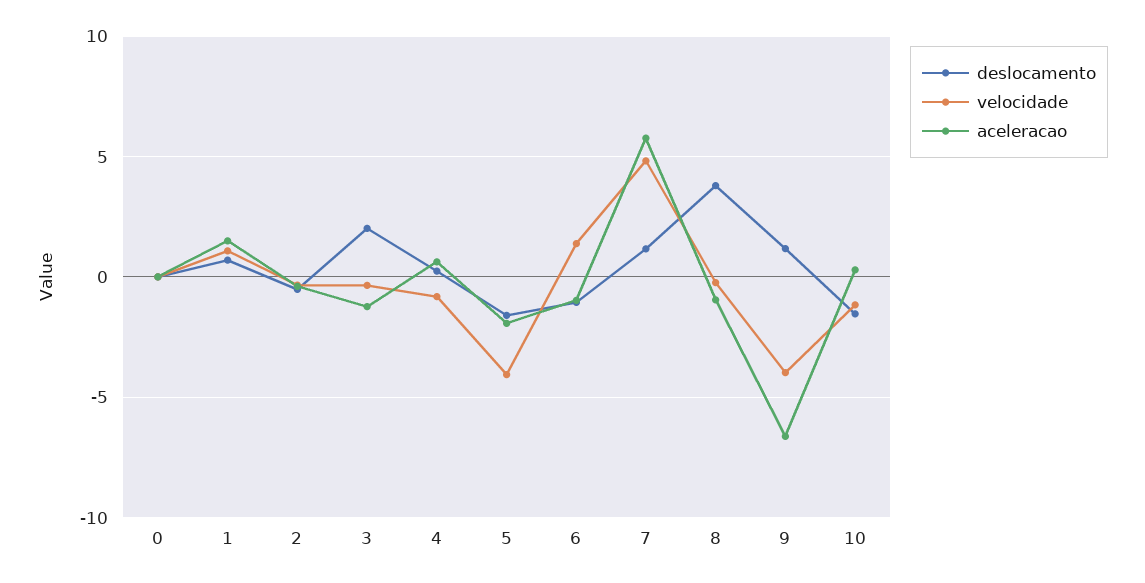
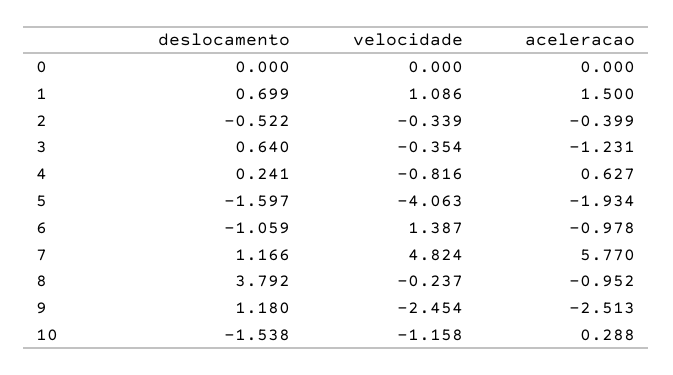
  {
    "deslocamento": {
      "0": 0,
      "1": 0.699,
      "2": -0.522,
-     "3": 2,
+     "3": 0.64,
      "4": 0.241,
      "5": -1.597,
      "6": -1.059,
      "7": 1.166,
      "8": 3.792,
      "9": 1.18,
      "10": -1.538
    },
    "velocidade": {
      "0": 0,
      "1": 1.086,
      "2": -0.339,
      "3": -0.354,
      "4": -0.816,
      "5": -4.063,
      "6": 1.387,
      "7": 4.824,
      "8": -0.237,
-     "9": -4,
+     "9": -2.454,
      "10": -1.158
    },
    "aceleracao": {
      "0": 0,
      "1": 1.5,
      "2": -0.399,
      "3": -1.231,
      "4": 0.627,
      "5": -1.934,
      "6": -0.978,
      "7": 5.77,
      "8": -0.952,
-     "9": -6.5,
+     "9": -2.513,
      "10": 0.288
    }
  }

